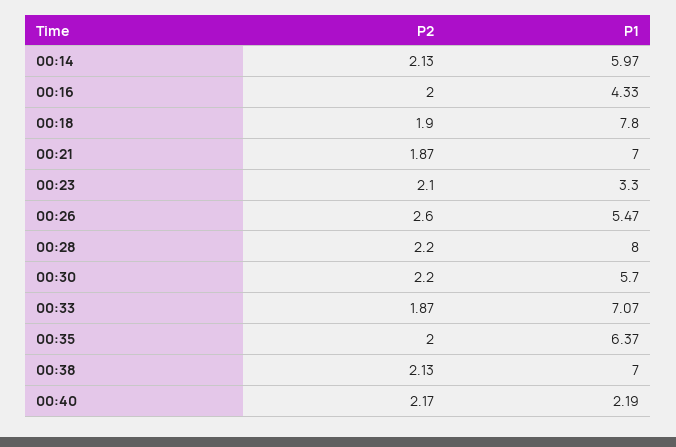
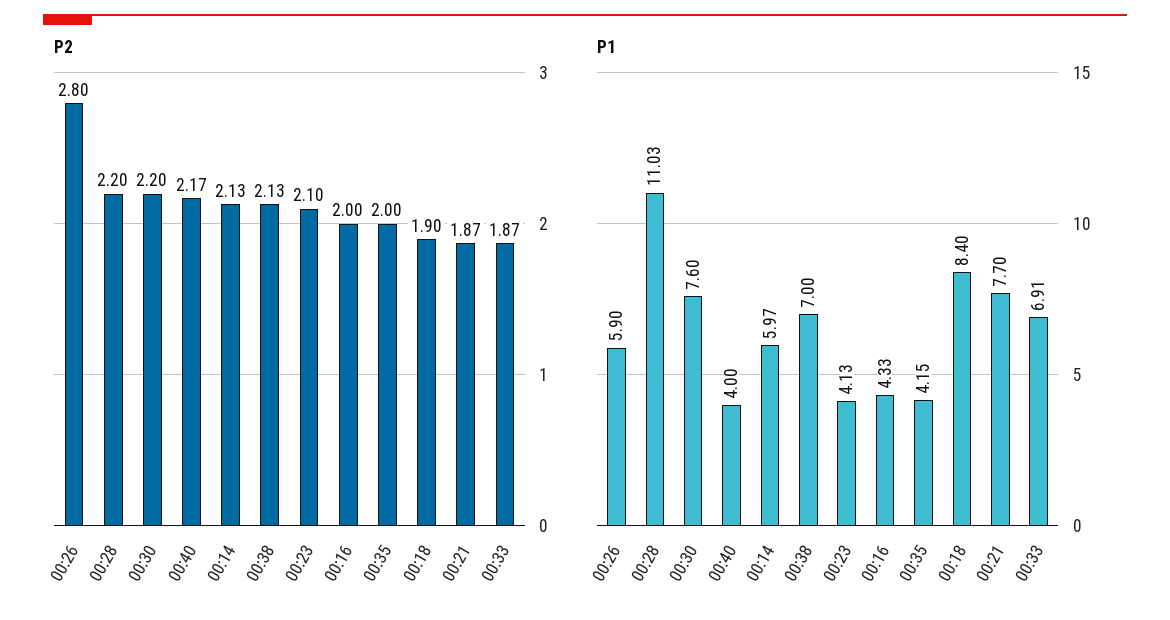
  {
    "P2": {
      "00:14": 2.13,
      "00:16": 2,
      "00:18": 1.9,
      "00:21": 1.87,
      "00:23": 2.1,
-     "00:26": 2.6,
+     "00:26": 2.8,
      "00:28": 2.2,
      "00:30": 2.2,
      "00:33": 1.87,
      "00:35": 2,
      "00:38": 2.13,
      "00:40": 2.17
    },
    "P1": {
      "00:14": 5.97,
      "00:16": 4.33,
-     "00:18": 7.8,
+     "00:18": 8.4,
-     "00:21": 7,
+     "00:21": 7.7,
-     "00:23": 3.3,
+     "00:23": 4.13,
-     "00:26": 5.47,
+     "00:26": 5.9,
-     "00:28": 8,
+     "00:28": 11.03,
-     "00:30": 5.7,
+     "00:30": 7.6,
-     "00:33": 7.07,
+     "00:33": 6.91,
-     "00:35": 6.37,
+     "00:35": 4.15,
      "00:38": 7,
-     "00:40": 2.19
+     "00:40": 4
    }
  }

